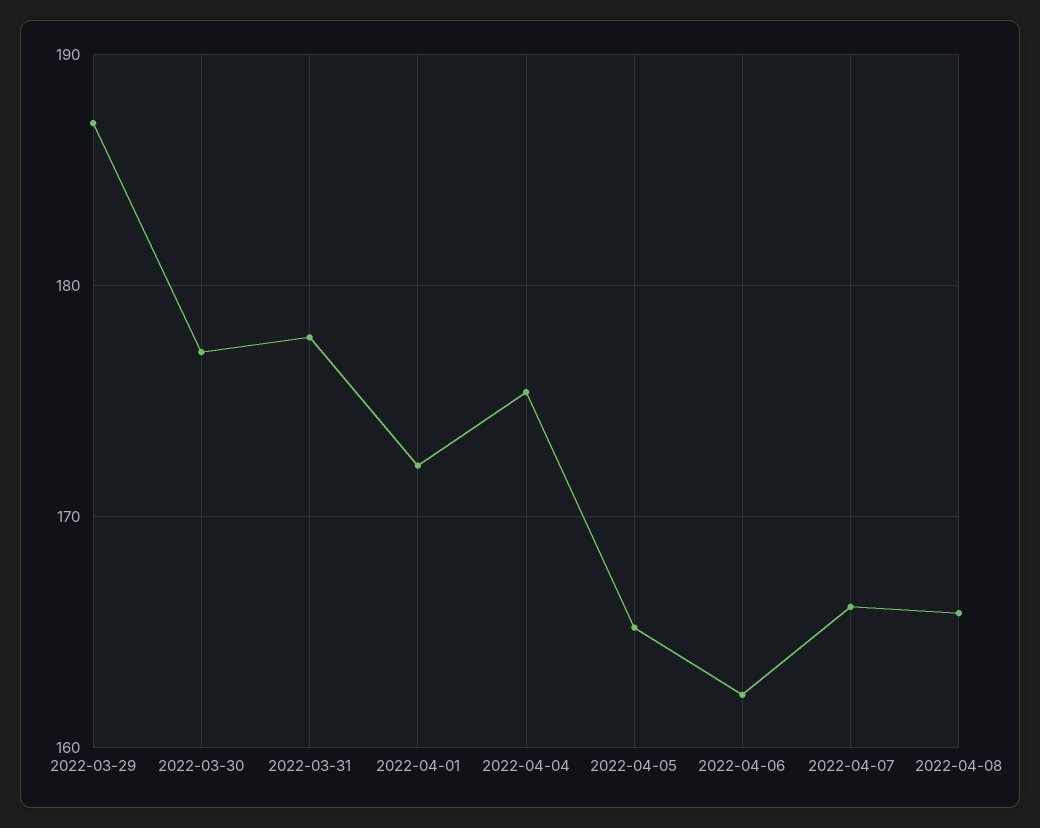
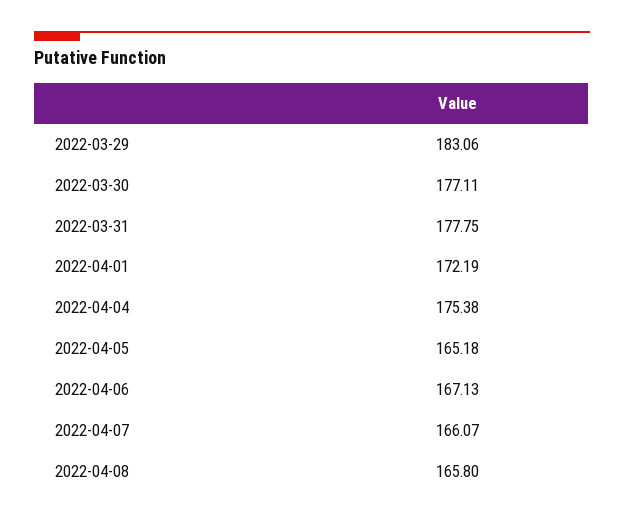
  {
-   "2022-03-29": 187,
+   "2022-03-29": 183.06,
    "2022-03-30": 177.11,
    "2022-03-31": 177.75,
    "2022-04-01": 172.19,
    "2022-04-04": 175.38,
    "2022-04-05": 165.18,
-   "2022-04-06": 162,
+   "2022-04-06": 167.13,
    "2022-04-07": 166.07,
    "2022-04-08": 165.8
  }

